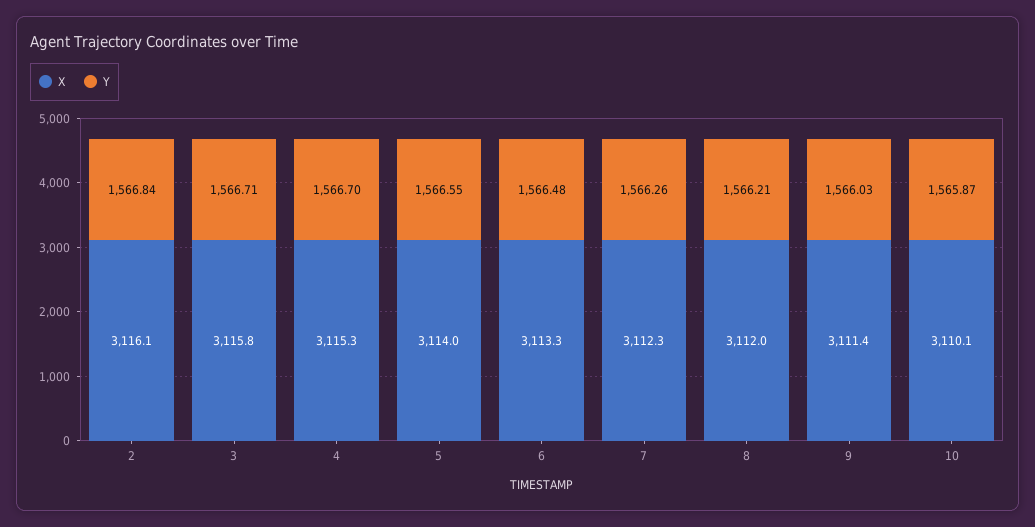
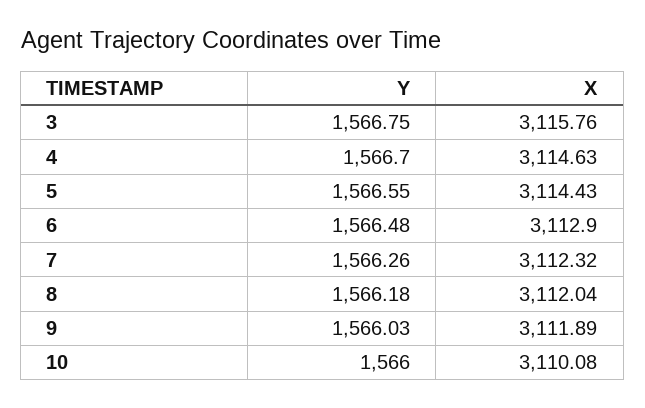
  {
    "X": {
-     "2": 3116.1,
      "3": 3115.76,
-     "4": 3115.3,
+     "4": 3114.63,
-     "5": 3114,
+     "5": 3114.43,
-     "6": 3113.3,
+     "6": 3112.9,
      "7": 3112.32,
      "8": 3112.04,
-     "9": 3111.4,
+     "9": 3111.89,
      "10": 3110.08
    },
    "Y": {
-     "2": 1566.84,
-     "3": 1566.71,
+     "3": 1566.75,
      "4": 1566.7,
      "5": 1566.55,
      "6": 1566.48,
      "7": 1566.26,
-     "8": 1566.21,
+     "8": 1566.18,
      "9": 1566.03,
-     "10": 1565.87
+     "10": 1566
    }
  }

